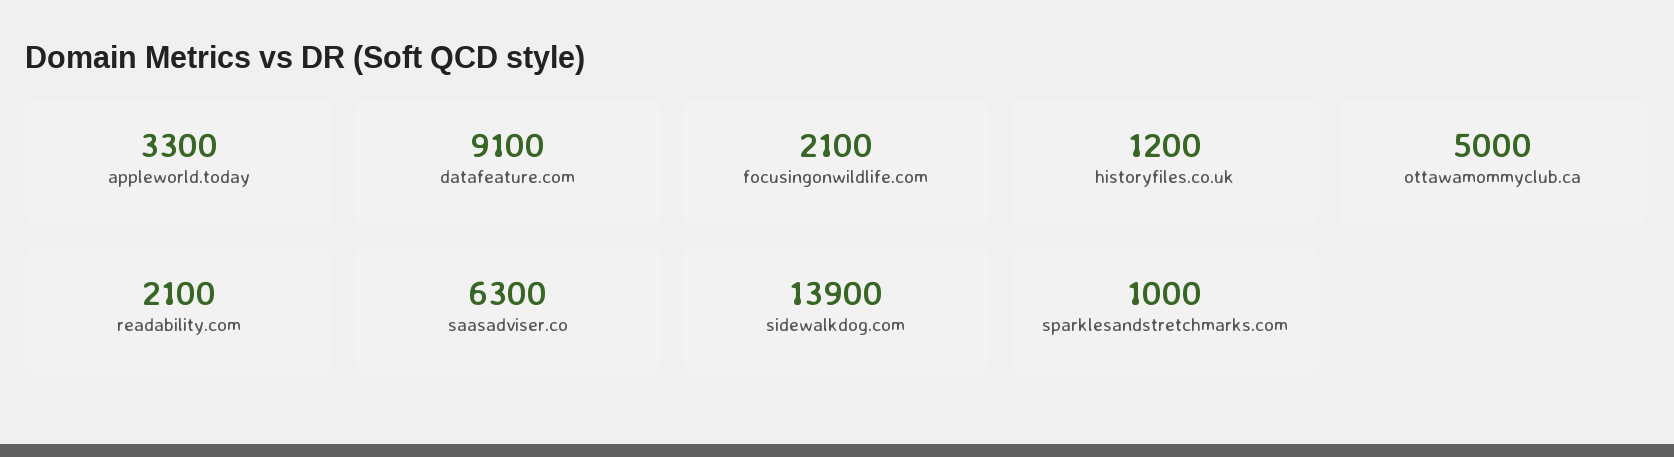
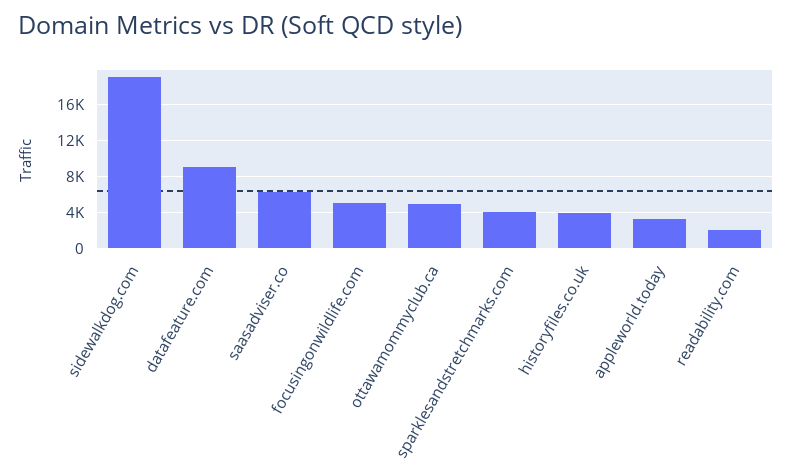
  {
    "appleworld.today": 3300,
    "datafeature.com": 9100,
-   "focusingonwildlife.com": 2100,
+   "focusingonwildlife.com": 5000,
-   "historyfiles.co.uk": 1200,
+   "historyfiles.co.uk": 4000,
    "ottawamommyclub.ca": 5000,
    "readability.com": 2100,
    "saasadviser.co": 6300,
-   "sidewalkdog.com": 13900,
+   "sidewalkdog.com": 19000,
-   "sparklesandstretchmarks.com": 1000
+   "sparklesandstretchmarks.com": 4000
  }

